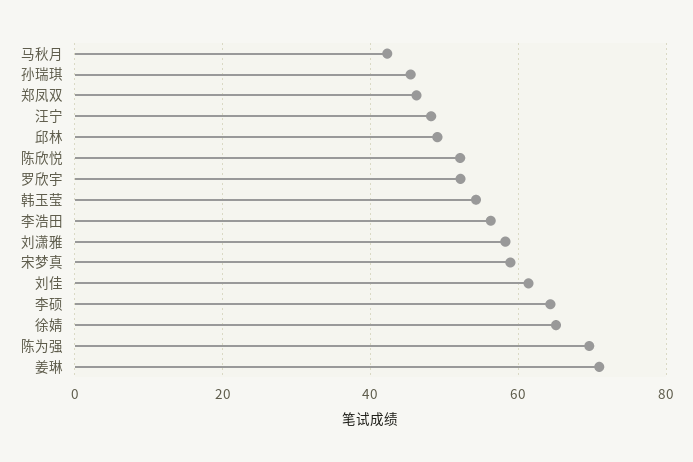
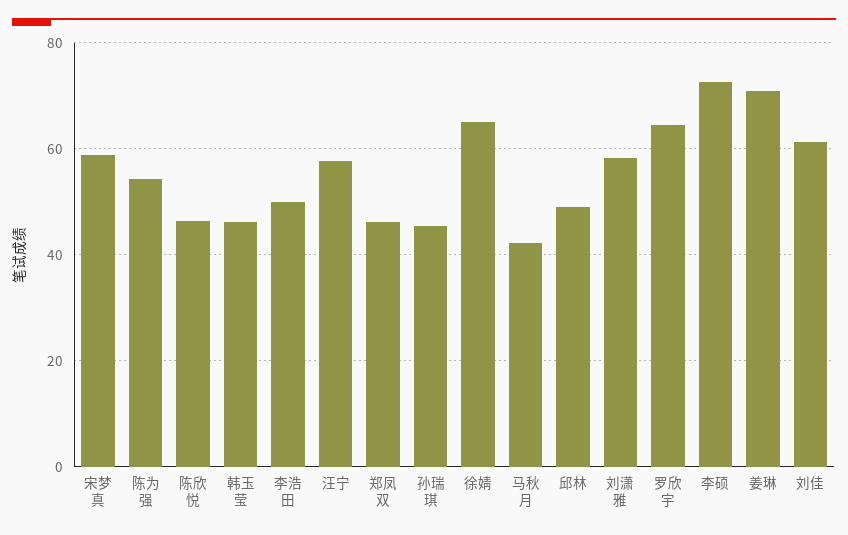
  {
    "马秋月": 42,
    "孙瑞琪": 46,
    "郑凤双": 46,
-   "汪宁": 48,
+   "汪宁": 58,
    "邱林": 50,
-   "陈欣悦": 52,
+   "陈欣悦": 46,
-   "罗欣宇": 52,
+   "罗欣宇": 64,
-   "韩玉莹": 54,
+   "韩玉莹": 46,
-   "李浩田": 56,
+   "李浩田": 50,
    "刘潇雅": 58,
    "宋梦真": 58,
    "刘佳": 62,
-   "李硕": 64,
+   "李硕": 72,
    "徐婧": 66,
-   "陈为强": 70,
+   "陈为强": 54,
    "姜琳": 70
  }

